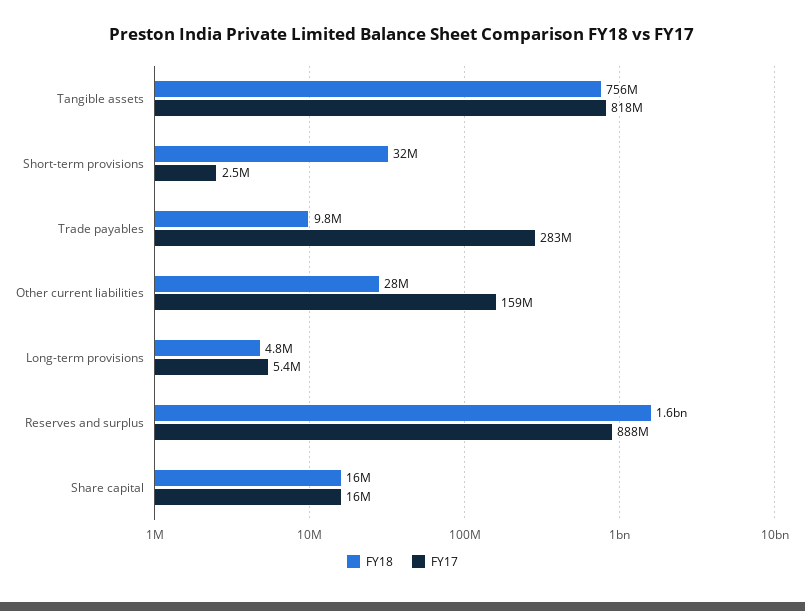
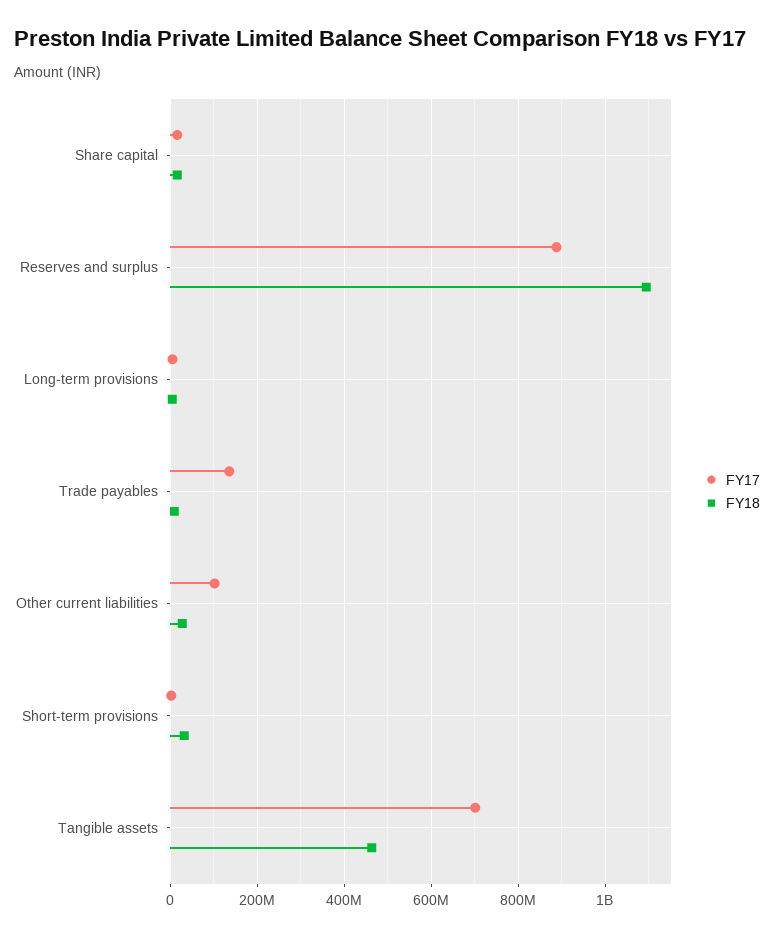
  {
    "FY18": {
-     "Tangible assets": 756000000,
+     "Tangible assets": 460000000,
      "Short-term provisions": 32000000,
      "Trade payables": 9800000,
      "Other current liabilities": 28000000,
      "Long-term provisions": 4800000,
-     "Reserves and surplus": 1600000000,
+     "Reserves and surplus": 1100000000,
      "Share capital": 16000000
    },
    "FY17": {
-     "Tangible assets": 818000000,
+     "Tangible assets": 700000000,
      "Short-term provisions": 2500000,
-     "Trade payables": 283000000,
+     "Trade payables": 140000000,
-     "Other current liabilities": 159000000,
+     "Other current liabilities": 100000000,
      "Long-term provisions": 5400000,
      "Reserves and surplus": 888000000,
      "Share capital": 16000000
    }
  }

